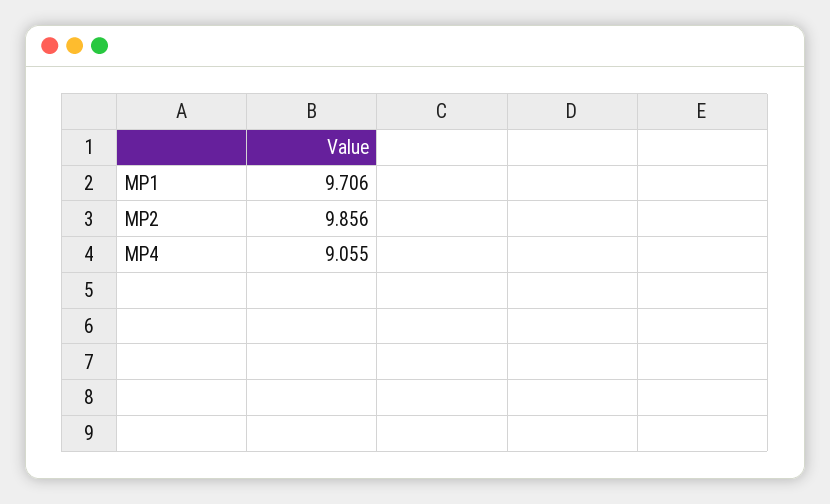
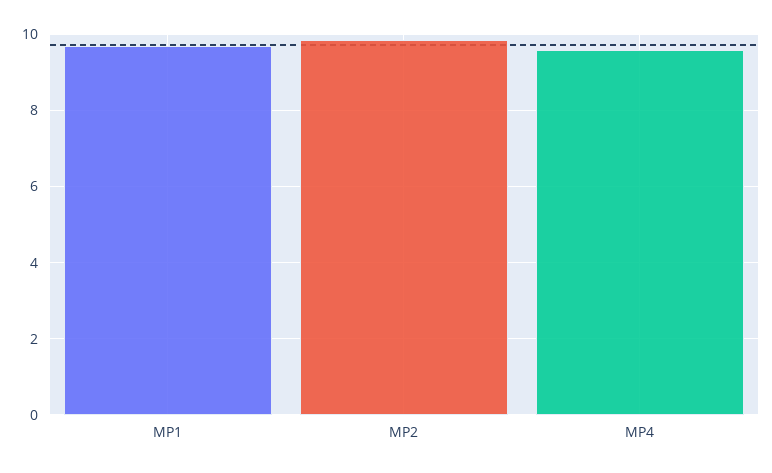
  {
    "MP1": 9.706,
    "MP2": 9.856,
-   "MP4": 9.055
+   "MP4": 9.6
  }

